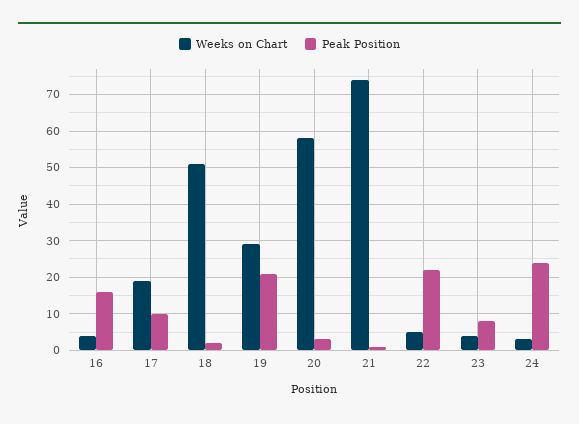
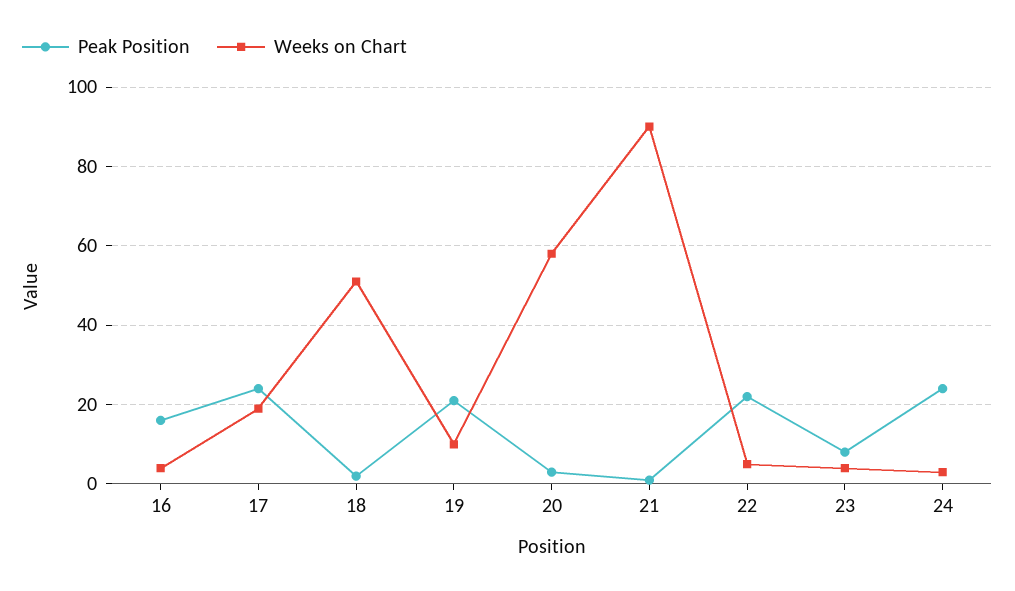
  {
    "Weeks on Chart": {
      "16": 5,
      "17": 20,
      "18": 50,
-     "19": 30,
+     "19": 10,
      "20": 60,
-     "21": 75,
+     "21": 90,
      "22": 5,
      "23": 5,
      "24": 5
    },
    "Peak Position": {
      "16": 15,
-     "17": 10,
+     "17": 25,
      "18": 0,
      "19": 20,
      "20": 5,
      "21": 0,
      "22": 20,
      "23": 10,
      "24": 25
    }
  }

